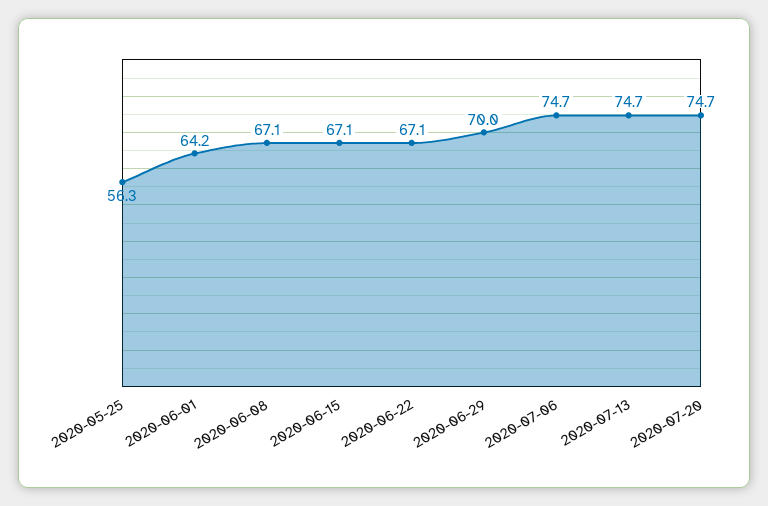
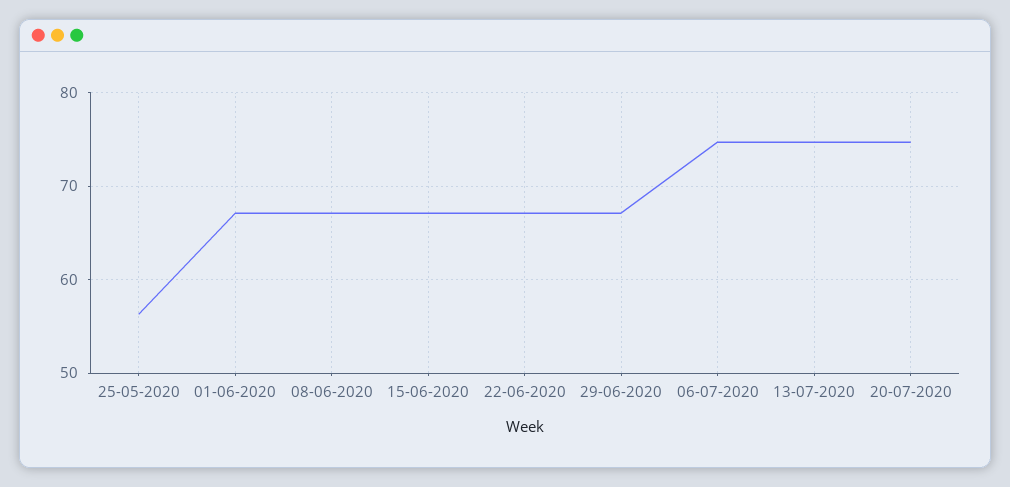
  {
    "2020-05-25": 56.3,
-   "2020-06-01": 64.2,
+   "2020-06-01": 67,
    "2020-06-08": 67.1,
    "2020-06-15": 67.1,
    "2020-06-22": 67.1,
-   "2020-06-29": 70,
+   "2020-06-29": 67,
    "2020-07-06": 74.7,
    "2020-07-13": 74.7,
    "2020-07-20": 74.7
  }

